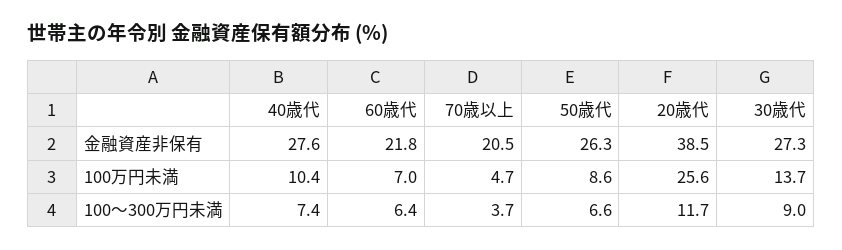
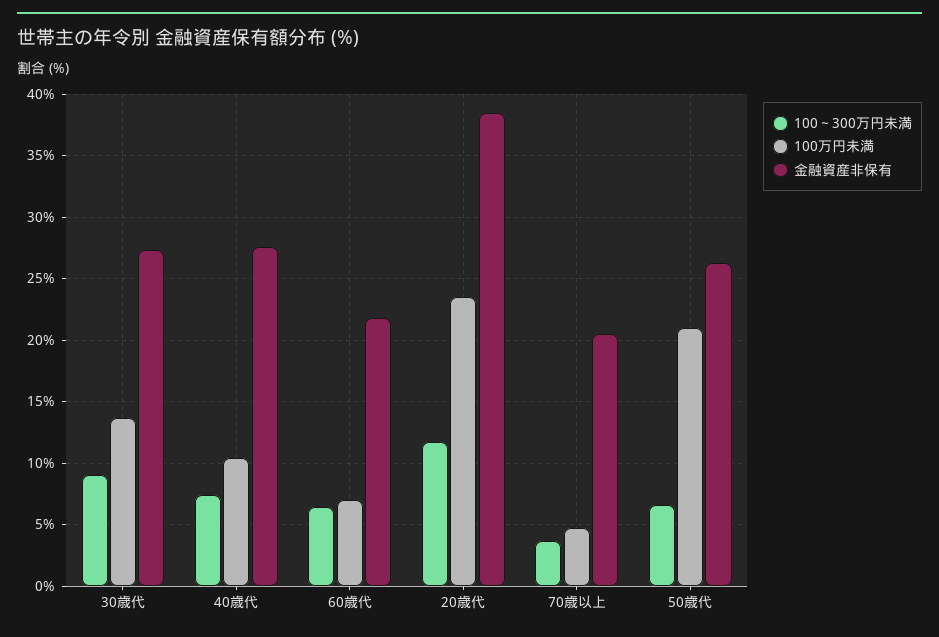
  {
    "金融資産非保有": {
      "40歳代": 27.6,
      "60歳代": 21.8,
      "70歳以上": 20.5,
      "50歳代": 26.3,
      "20歳代": 38.5,
      "30歳代": 27.3
    },
    "100万円未満": {
      "40歳代": 10.4,
      "60歳代": 7,
      "70歳以上": 4.7,
-     "50歳代": 8.6,
+     "50歳代": 21,
-     "20歳代": 25.6,
+     "20歳代": 23.5,
      "30歳代": 13.7
    },
    "100～300万円未満": {
      "40歳代": 7.4,
      "60歳代": 6.4,
      "70歳以上": 3.7,
      "50歳代": 6.6,
      "20歳代": 11.7,
      "30歳代": 9
    }
  }

